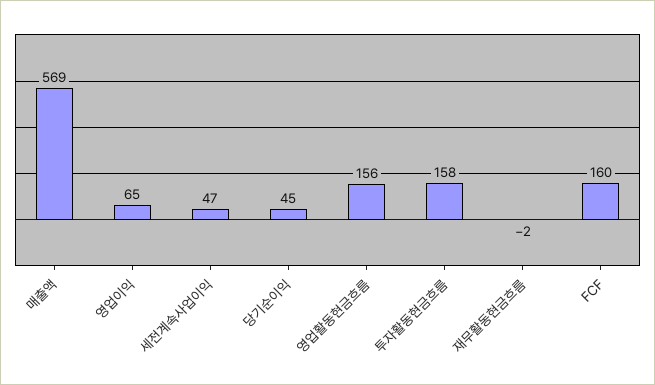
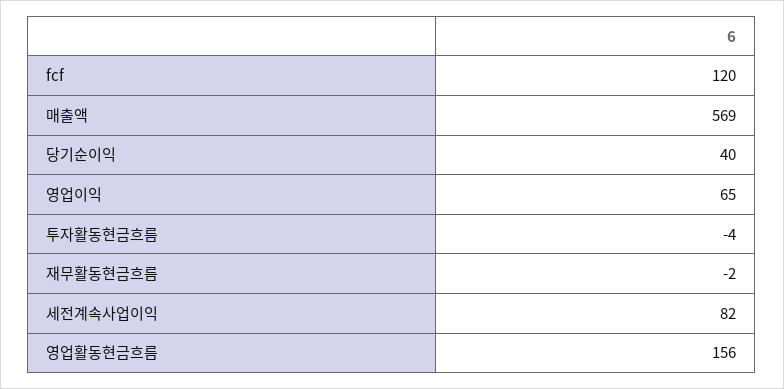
  {
    "매출액": 569,
    "영업이익": 65,
-   "세전계속사업이익": 47,
+   "세전계속사업이익": 82,
-   "당기순이익": 45,
+   "당기순이익": 40,
    "영업활동현금흐름": 156,
-   "투자활동현금흐름": 158,
+   "투자활동현금흐름": -4,
    "재무활동현금흐름": -2,
-   "FCF": 160
+   "FCF": 120
  }

